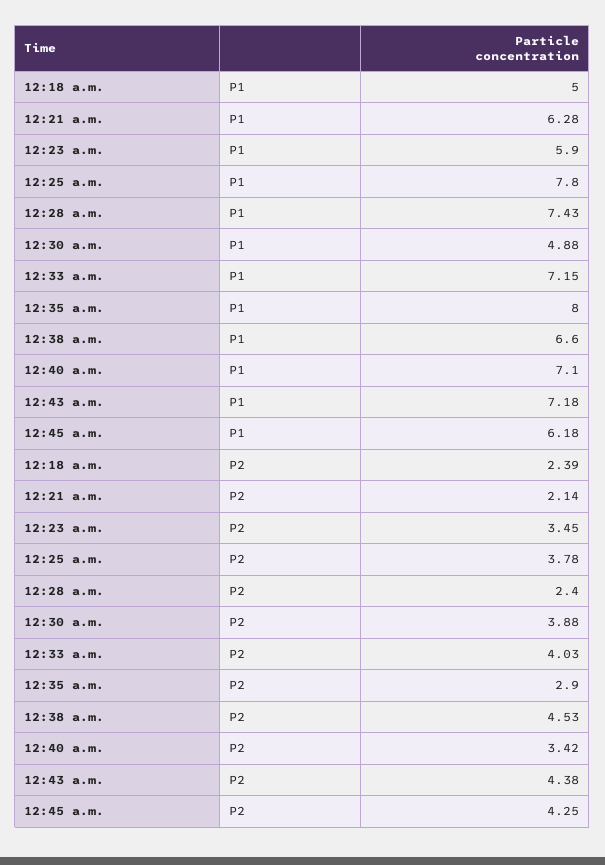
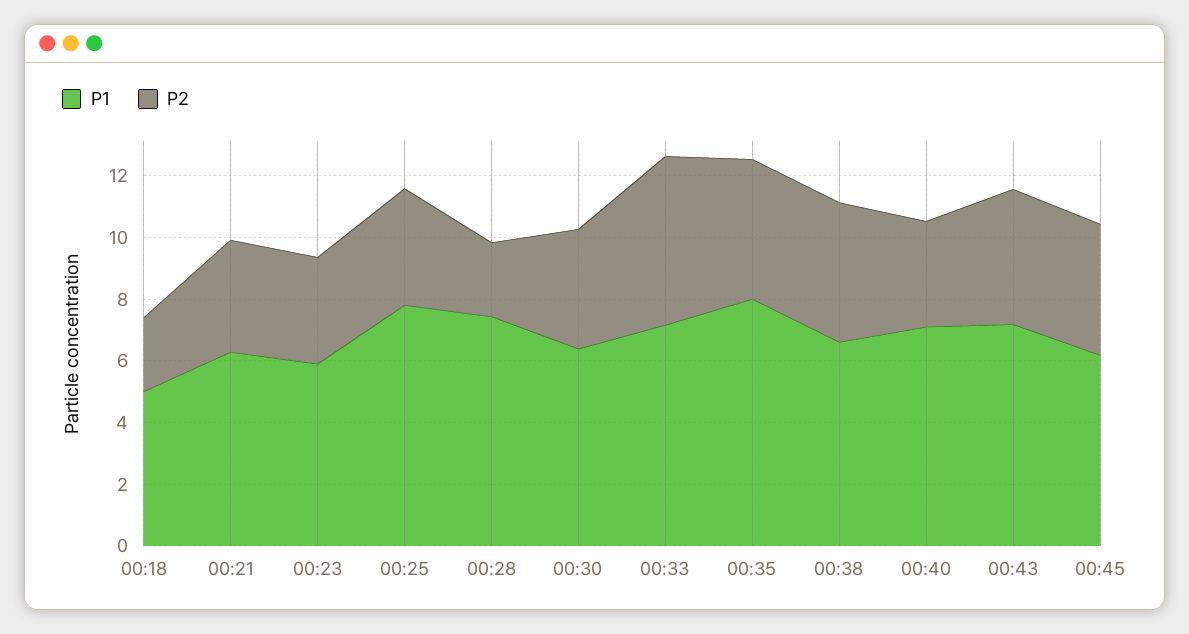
  {
    "P1": {
      "12:18 a.m.": 5,
      "12:21 a.m.": 6.28,
      "12:23 a.m.": 5.9,
      "12:25 a.m.": 7.8,
      "12:28 a.m.": 7.43,
-     "12:30 a.m.": 4.88,
+     "12:30 a.m.": 6.5,
      "12:33 a.m.": 7.15,
      "12:35 a.m.": 8,
      "12:38 a.m.": 6.6,
      "12:40 a.m.": 7.1,
      "12:43 a.m.": 7.18,
      "12:45 a.m.": 6.18
    },
    "P2": {
      "12:18 a.m.": 2.39,
-     "12:21 a.m.": 2.14,
+     "12:21 a.m.": 3.5,
      "12:23 a.m.": 3.45,
      "12:25 a.m.": 3.78,
      "12:28 a.m.": 2.4,
      "12:30 a.m.": 3.88,
-     "12:33 a.m.": 4.03,
+     "12:33 a.m.": 5.5,
-     "12:35 a.m.": 2.9,
+     "12:35 a.m.": 4.5,
      "12:38 a.m.": 4.53,
      "12:40 a.m.": 3.42,
      "12:43 a.m.": 4.38,
      "12:45 a.m.": 4.25
    }
  }

